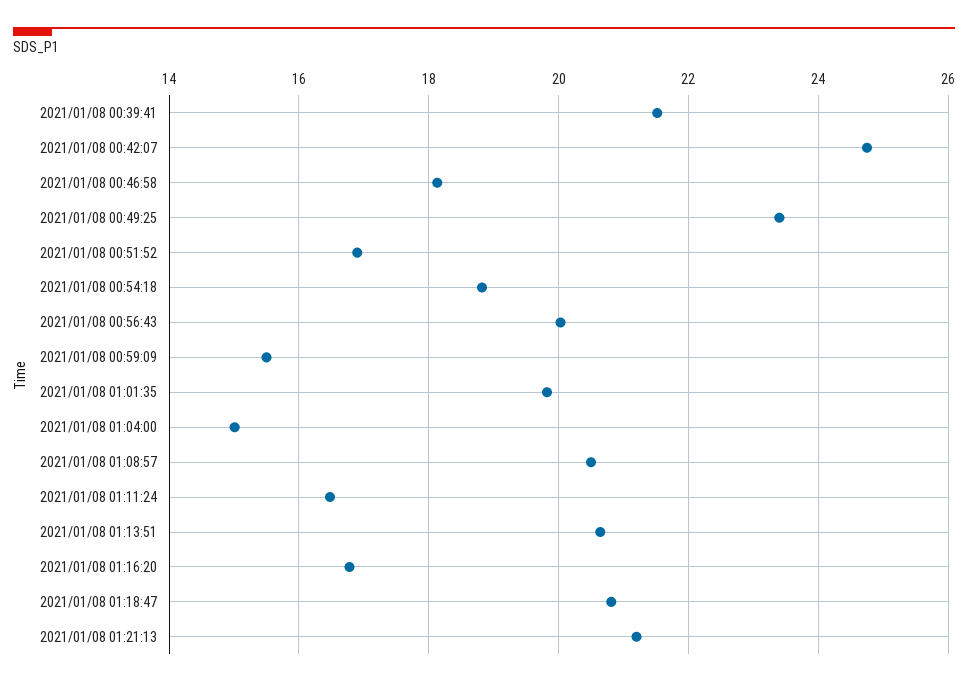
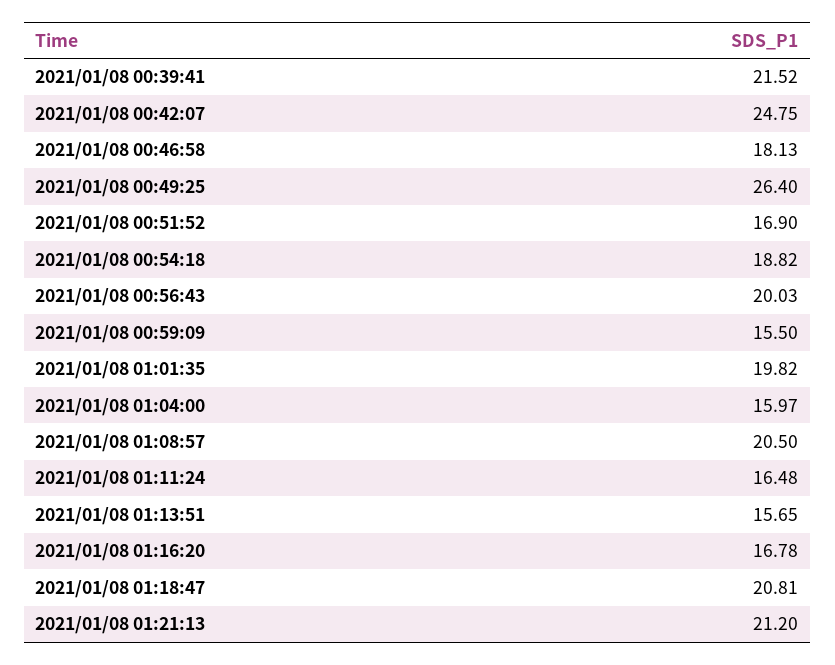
  {
    "2021/01/08 00:39:41": 21.52,
    "2021/01/08 00:42:07": 24.75,
    "2021/01/08 00:46:58": 18.13,
-   "2021/01/08 00:49:25": 23.4,
+   "2021/01/08 00:49:25": 26.4,
    "2021/01/08 00:51:52": 16.9,
    "2021/01/08 00:54:18": 18.82,
    "2021/01/08 00:56:43": 20.03,
    "2021/01/08 00:59:09": 15.5,
    "2021/01/08 01:01:35": 19.82,
-   "2021/01/08 01:04:00": 15,
+   "2021/01/08 01:04:00": 15.97,
    "2021/01/08 01:08:57": 20.5,
    "2021/01/08 01:11:24": 16.48,
-   "2021/01/08 01:13:51": 20.6,
+   "2021/01/08 01:13:51": 15.65,
    "2021/01/08 01:16:20": 16.78,
    "2021/01/08 01:18:47": 20.81,
    "2021/01/08 01:21:13": 21.2
  }

